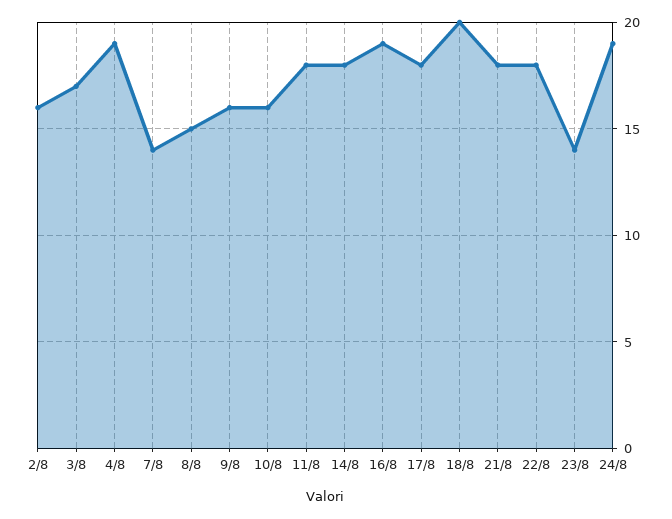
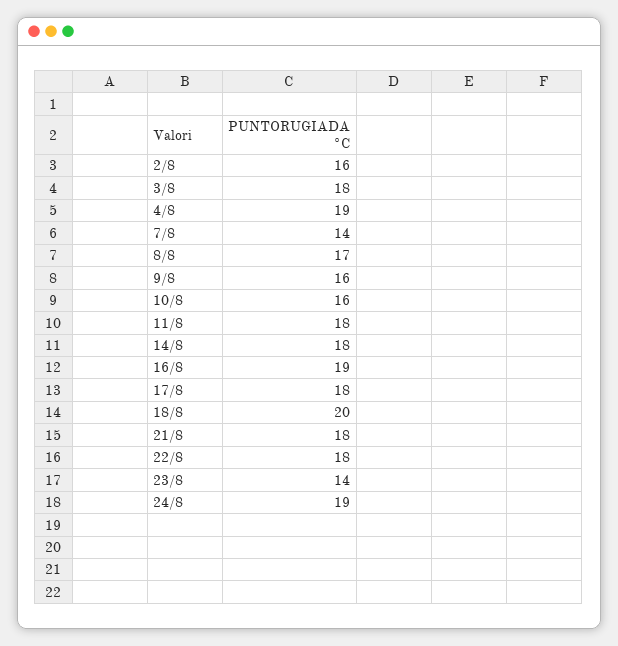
  {
    "2/8": 16,
-   "3/8": 17,
+   "3/8": 18,
    "4/8": 19,
    "7/8": 14,
-   "8/8": 15,
+   "8/8": 17,
    "9/8": 16,
    "10/8": 16,
    "11/8": 18,
    "14/8": 18,
    "16/8": 19,
    "17/8": 18,
    "18/8": 20,
    "21/8": 18,
    "22/8": 18,
    "23/8": 14,
    "24/8": 19
  }

